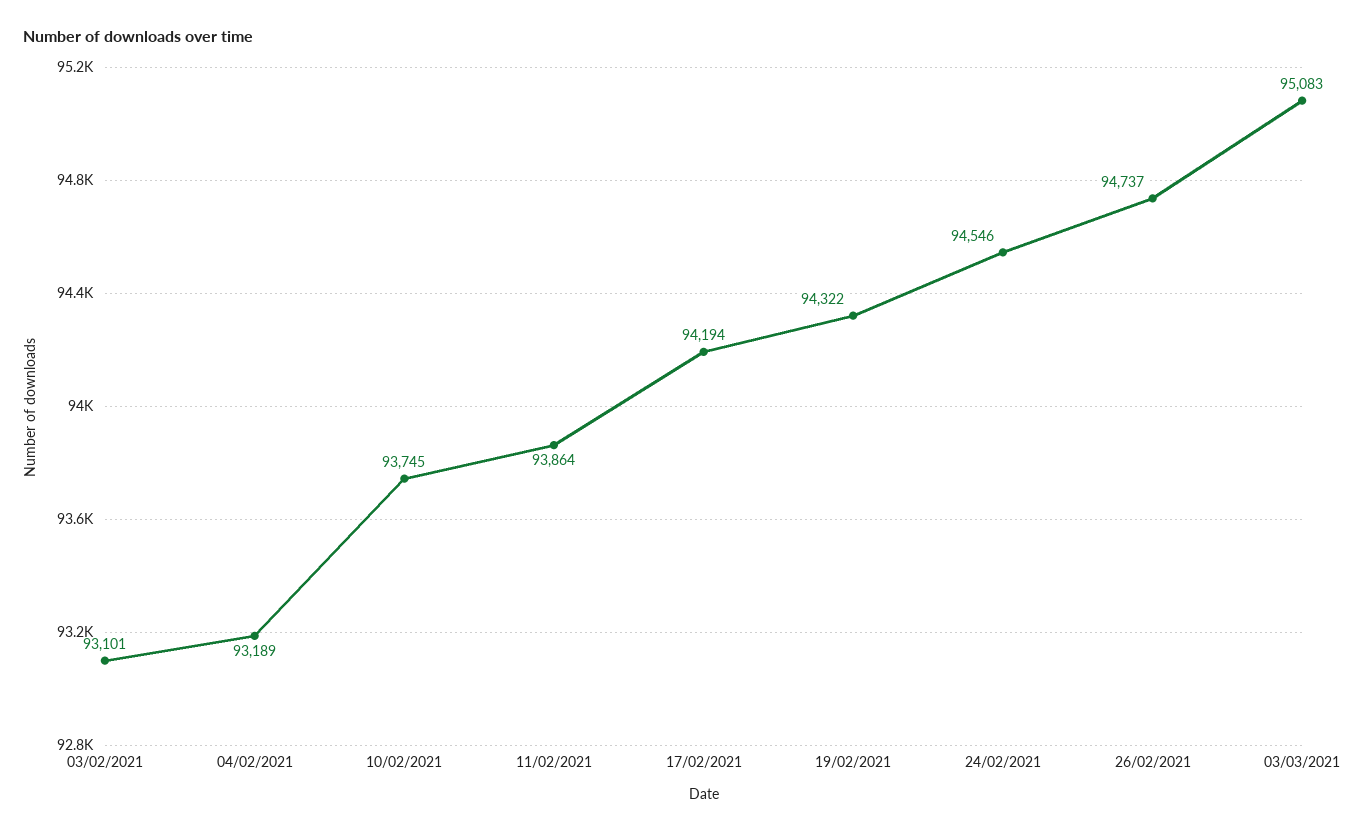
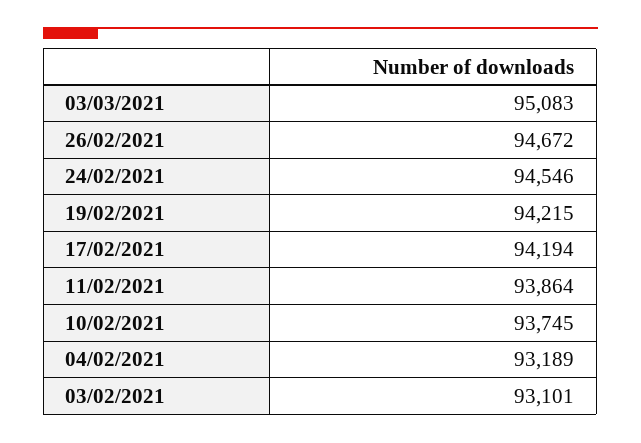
  {
    "03/02/2021": 93101,
    "04/02/2021": 93189,
    "10/02/2021": 93745,
    "11/02/2021": 93864,
    "17/02/2021": 94194,
-   "19/02/2021": 94322,
+   "19/02/2021": 94215,
    "24/02/2021": 94546,
-   "26/02/2021": 94737,
+   "26/02/2021": 94672,
    "03/03/2021": 95083
  }

